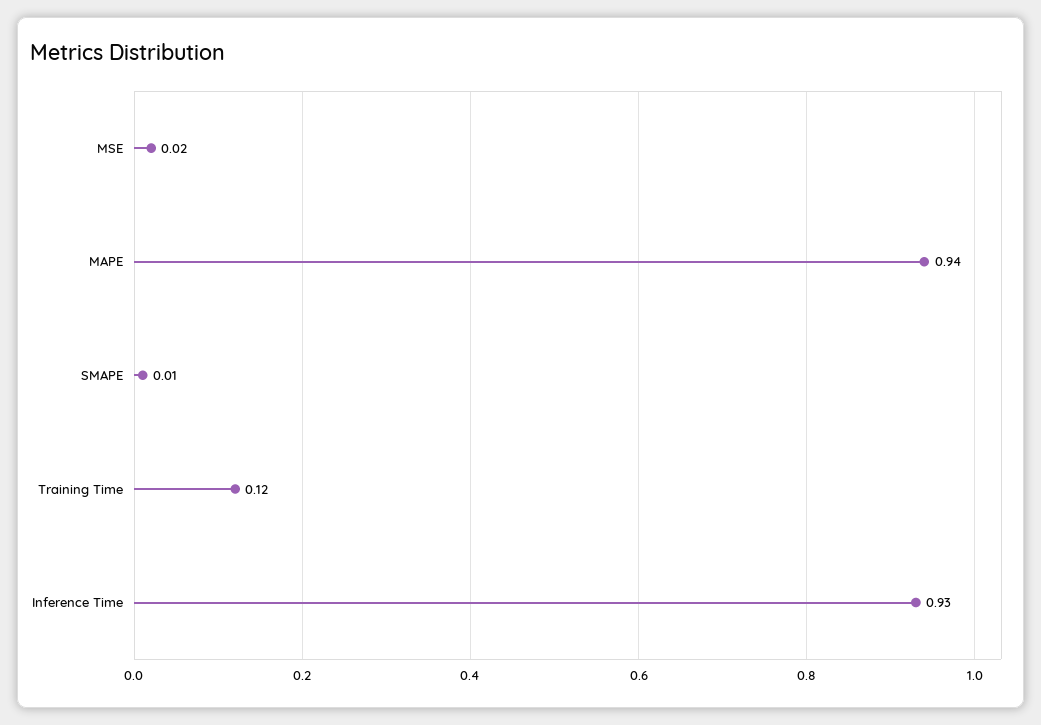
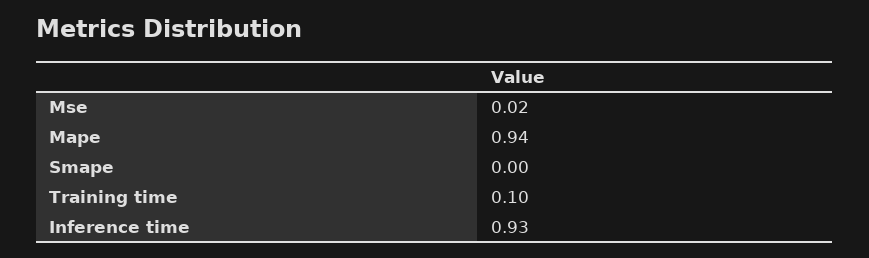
  {
    "MSE": 0.02,
    "MAPE": 0.94,
-   "SMAPE": 0.01,
+   "SMAPE": 0,
-   "Training Time": 0.12,
+   "Training Time": 0.1,
    "Inference Time": 0.93
  }

